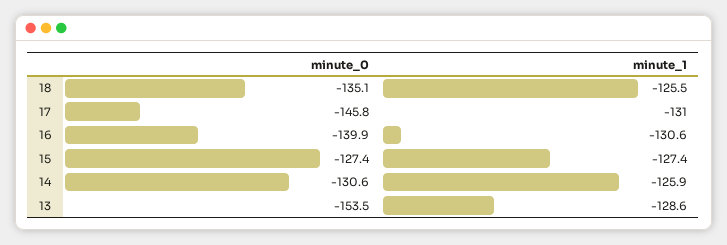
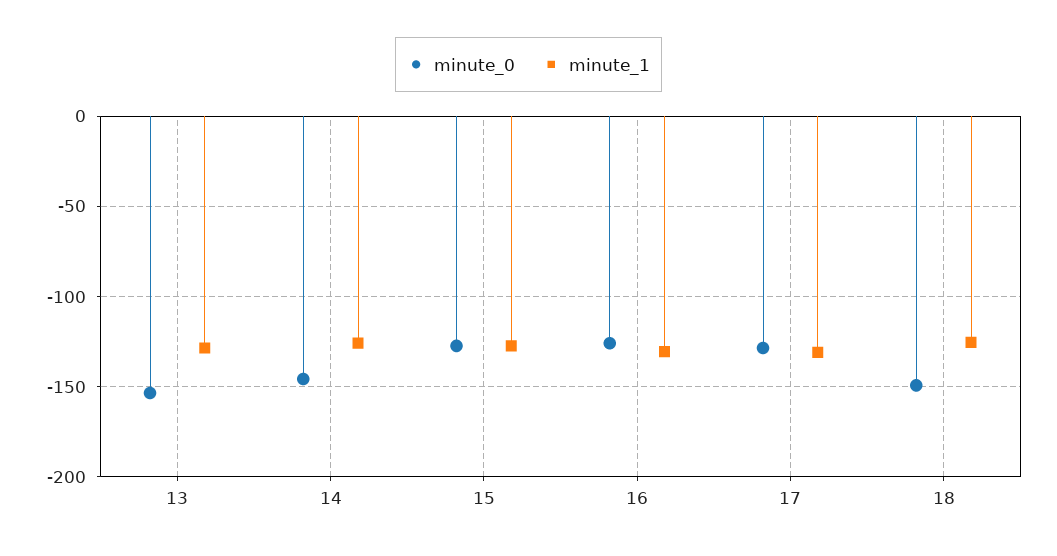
  {
    "minute_0": {
-     "18": -135.1,
+     "18": -150,
-     "17": -145.8,
+     "17": -130,
-     "16": -139.9,
+     "16": -125,
      "15": -127.4,
-     "14": -130.6,
+     "14": -145,
      "13": -153.5
    },
    "minute_1": {
      "18": -125.5,
      "17": -131,
      "16": -130.6,
      "15": -127.4,
      "14": -125.9,
      "13": -128.6
    }
  }

